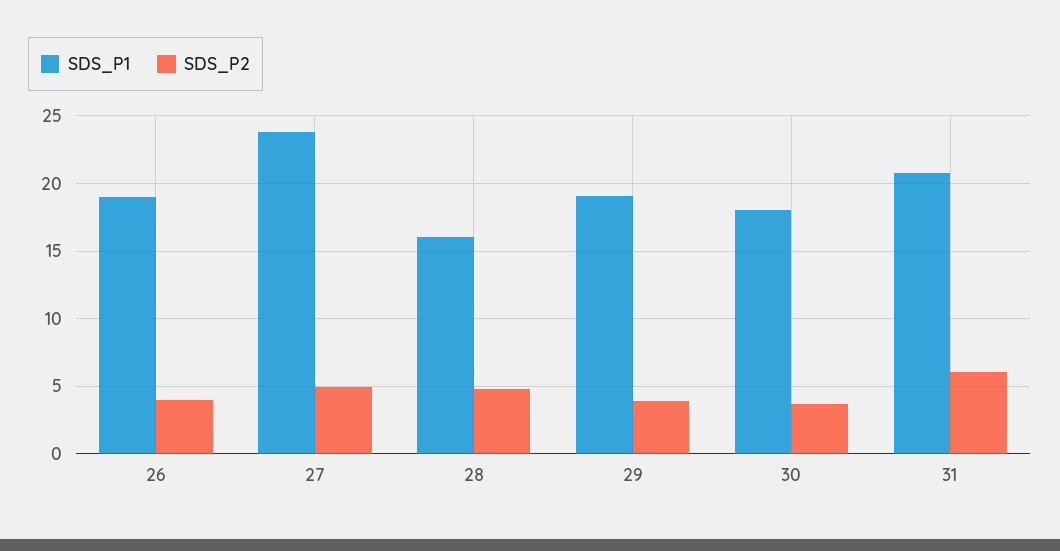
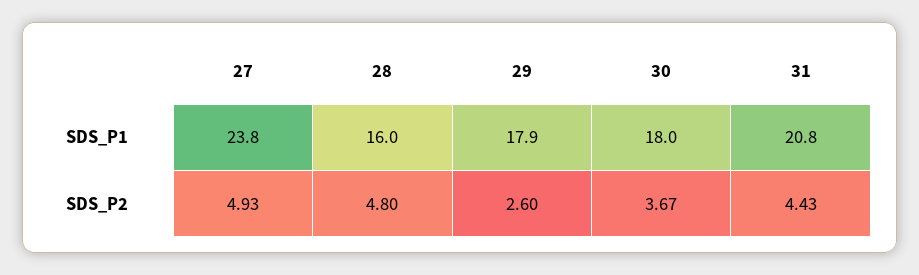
  {
    "SDS_P1": {
-     "26": 19,
      "27": 23.8,
      "28": 16,
-     "29": 19,
+     "29": 17.9,
      "30": 18,
      "31": 20.8
    },
    "SDS_P2": {
-     "26": 4,
      "27": 4.93,
      "28": 4.8,
-     "29": 4,
+     "29": 2.6,
      "30": 3.67,
-     "31": 6
+     "31": 4.43
    }
  }

